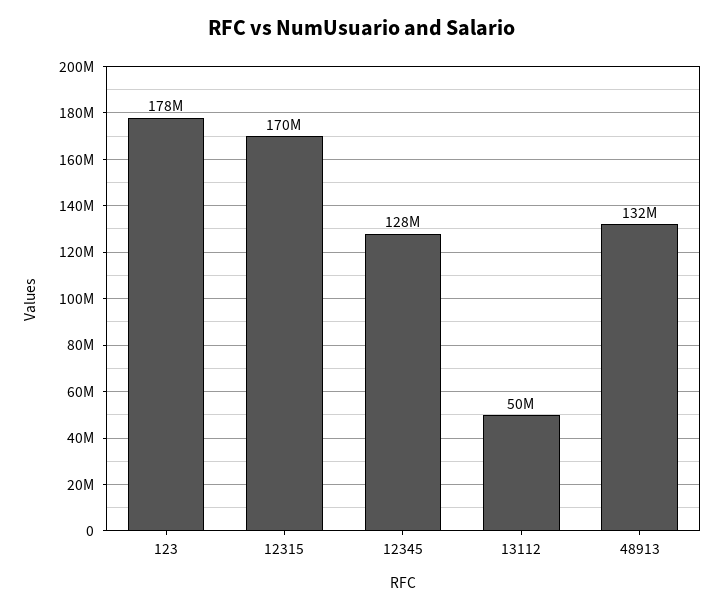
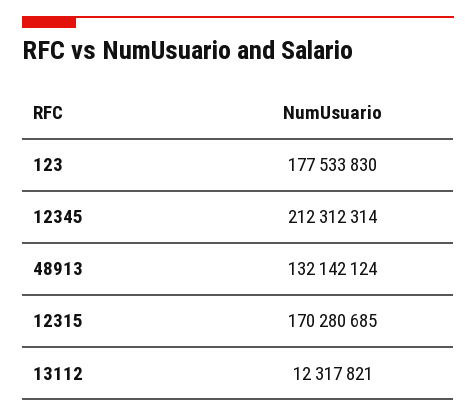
  {
    "123": 177533830,
    "12315": 170280685,
-   "12345": 128000000,
+   "12345": 212312314,
-   "13112": 50000000,
+   "13112": 12317821,
    "48913": 132142124
  }

